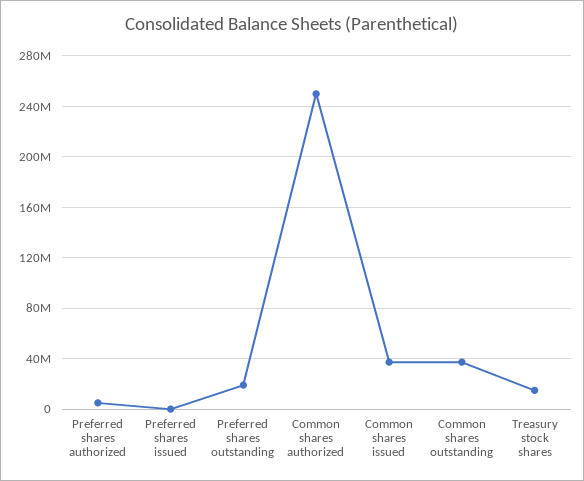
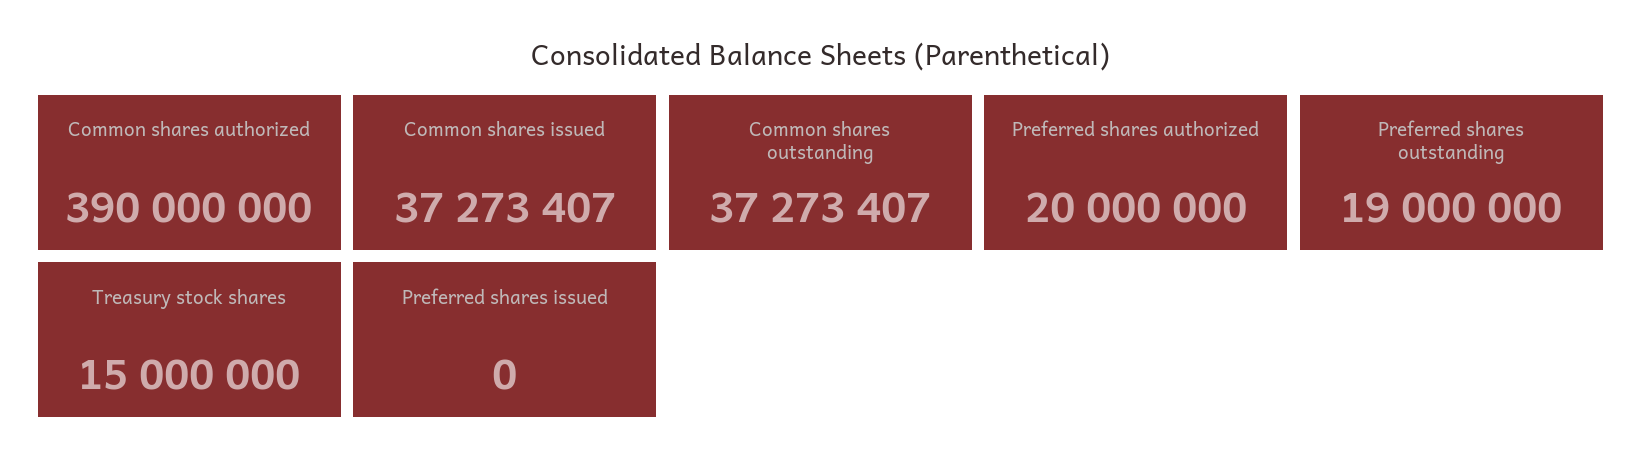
  {
-   "Preferred shares authorized": 5000000,
+   "Preferred shares authorized": 20000000,
    "Preferred shares issued": 0,
    "Preferred shares outstanding": 19000000,
-   "Common shares authorized": 250000000,
+   "Common shares authorized": 390000000,
    "Common shares issued": 37273407,
    "Common shares outstanding": 37273407,
    "Treasury stock shares": 15000000
  }

